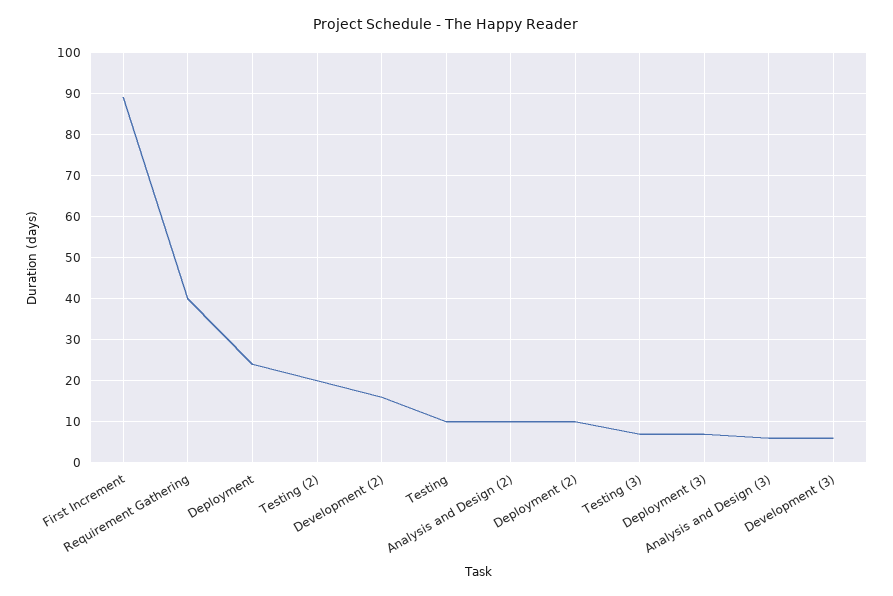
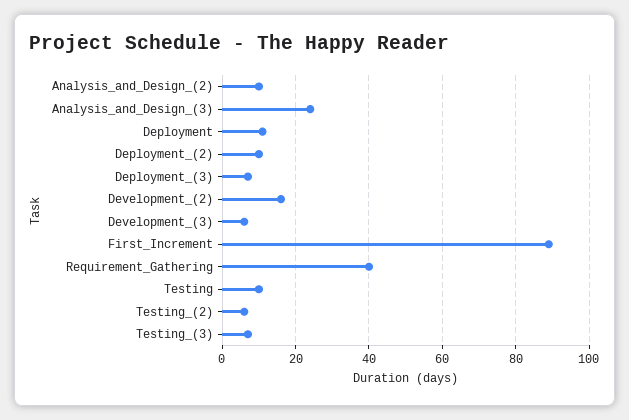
  {
    "First Increment": 90,
    "Requirement Gathering": 40,
-   "Deployment": 25,
+   "Deployment": 10,
-   "Testing (2)": 20,
+   "Testing (2)": 5,
    "Development (2)": 15,
    "Testing": 10,
    "Analysis and Design (2)": 10,
    "Deployment (2)": 10,
    "Testing (3)": 5,
    "Deployment (3)": 5,
-   "Analysis and Design (3)": 5,
+   "Analysis and Design (3)": 25,
    "Development (3)": 5
  }

